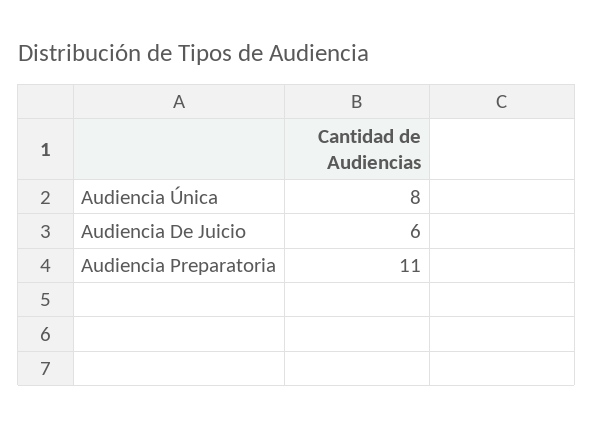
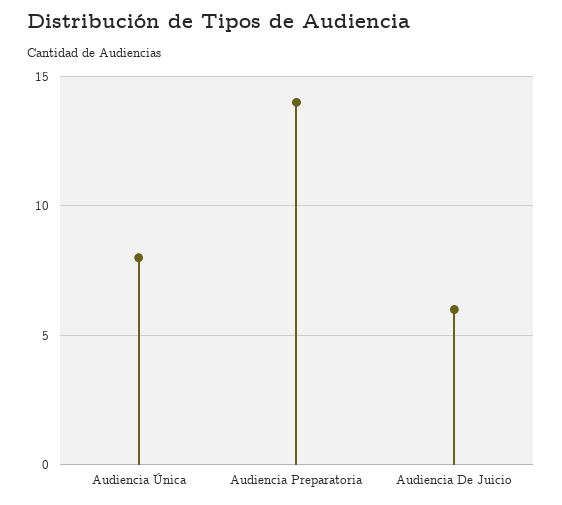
  {
    "Audiencia Única": 8,
    "Audiencia De Juicio": 6,
-   "Audiencia Preparatoria": 11
+   "Audiencia Preparatoria": 14
  }

